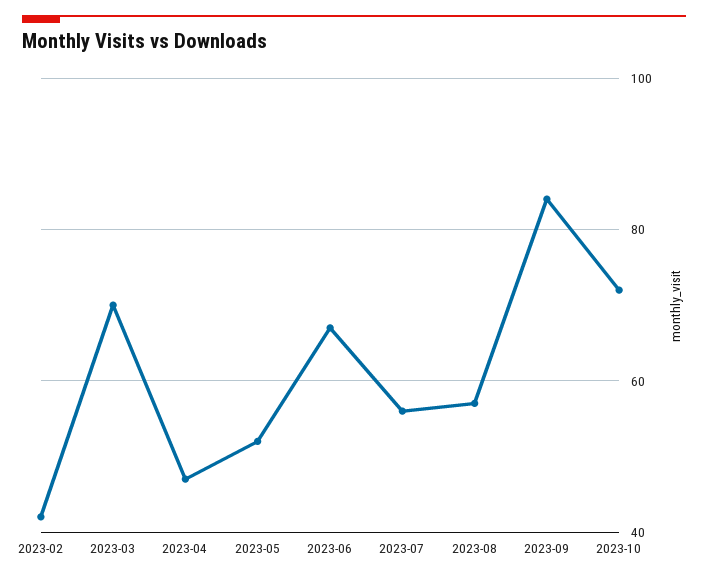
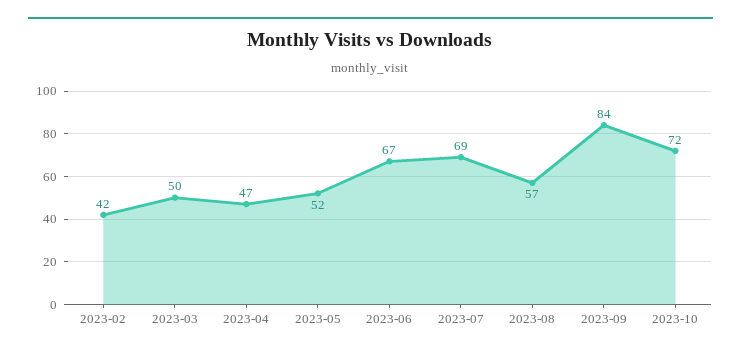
  {
    "2023-02": 42,
-   "2023-03": 70,
+   "2023-03": 50,
    "2023-04": 47,
    "2023-05": 52,
    "2023-06": 67,
-   "2023-07": 55,
+   "2023-07": 69,
    "2023-08": 57,
    "2023-09": 84,
    "2023-10": 72
  }

